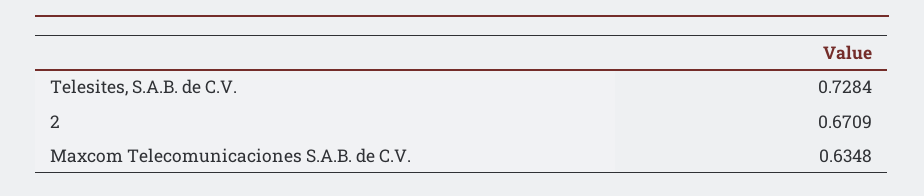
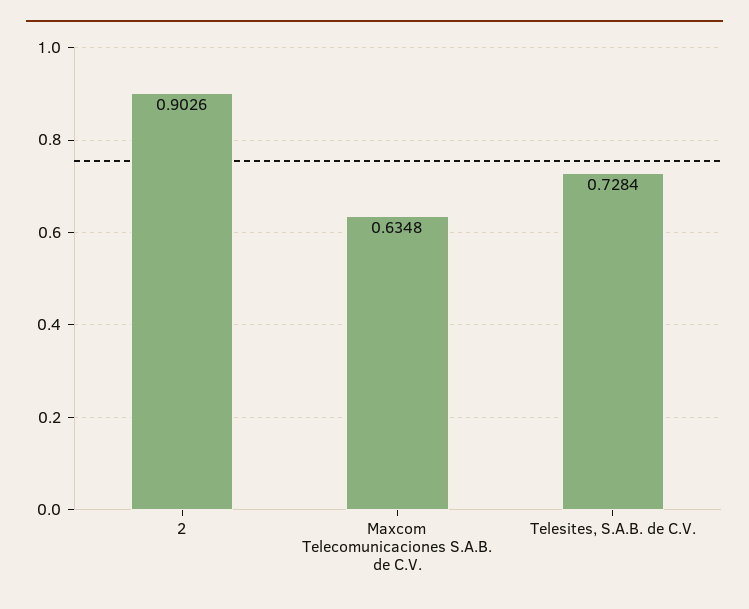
  {
    "Telesites, S.A.B. de C.V.": 0.7284,
-   "2": 0.6709,
+   "2": 0.9026,
    "Maxcom Telecomunicaciones S.A.B. de C.V.": 0.6348
  }

